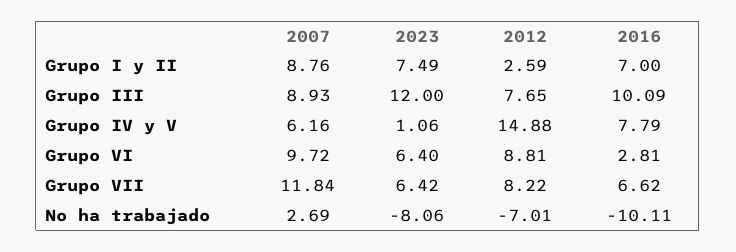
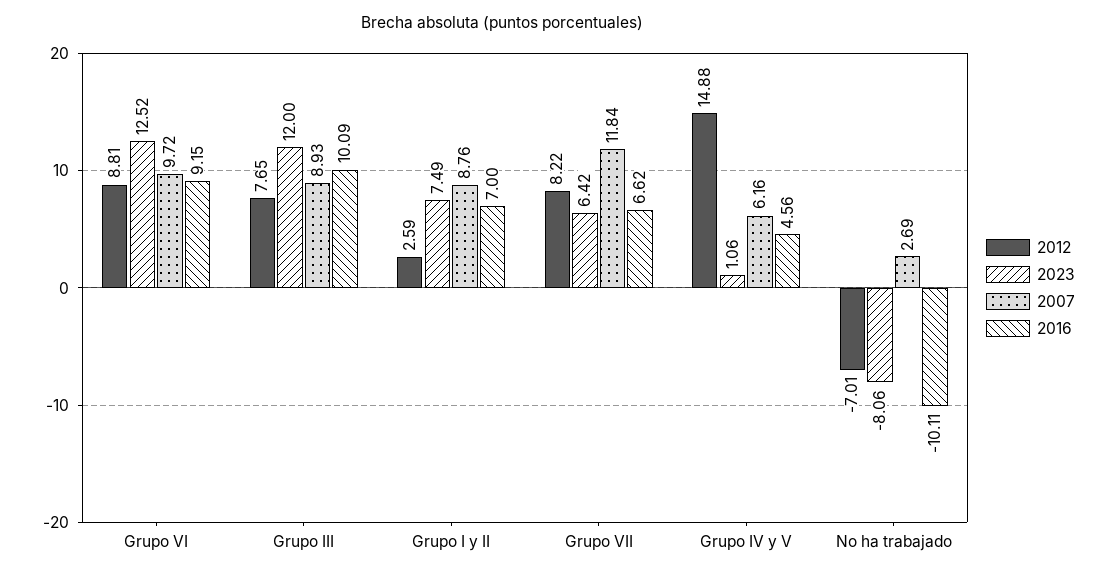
  {
    "2007": {
      "Grupo I y II": 8.76,
      "Grupo III": 8.93,
      "Grupo IV y V": 6.16,
      "Grupo VI": 9.72,
      "Grupo VII": 11.84,
      "No ha trabajado": 2.69
    },
    "2023": {
      "Grupo I y II": 7.49,
      "Grupo III": 12,
      "Grupo IV y V": 1.06,
-     "Grupo VI": 6.4,
+     "Grupo VI": 12.52,
      "Grupo VII": 6.42,
      "No ha trabajado": -8.06
    },
    "2012": {
      "Grupo I y II": 2.59,
      "Grupo III": 7.65,
      "Grupo IV y V": 14.88,
      "Grupo VI": 8.81,
      "Grupo VII": 8.22,
      "No ha trabajado": -7.01
    },
    "2016": {
      "Grupo I y II": 7,
      "Grupo III": 10.09,
-     "Grupo IV y V": 7.79,
+     "Grupo IV y V": 4.56,
-     "Grupo VI": 2.81,
+     "Grupo VI": 9.15,
      "Grupo VII": 6.62,
      "No ha trabajado": -10.11
    }
  }

